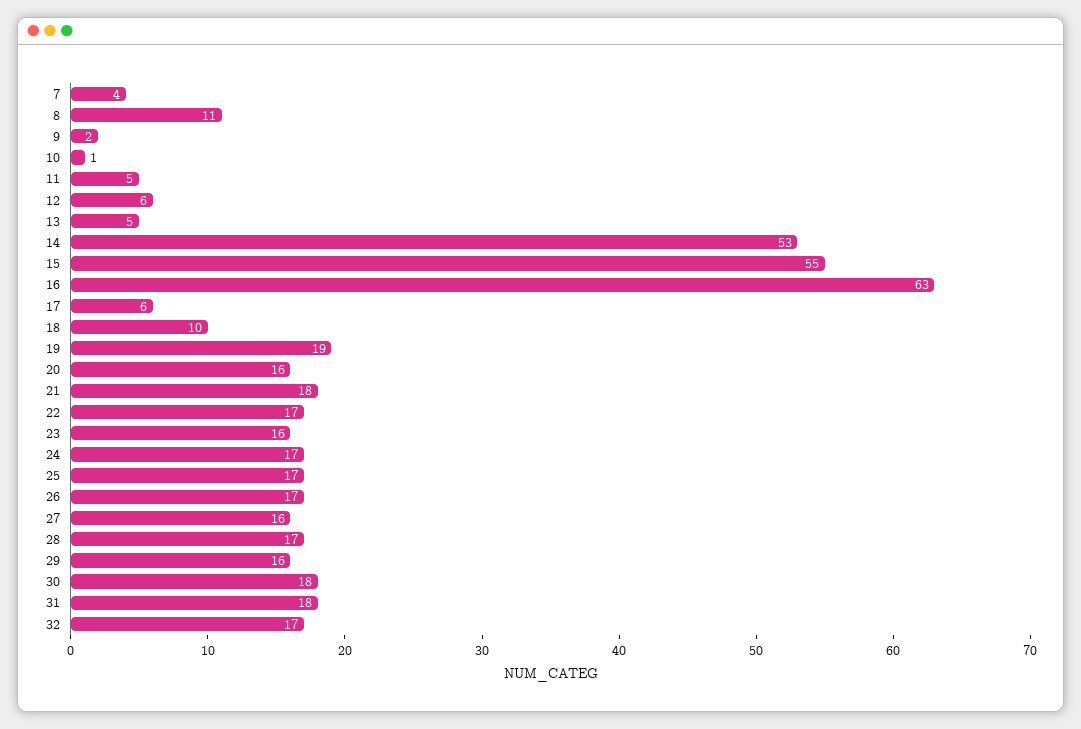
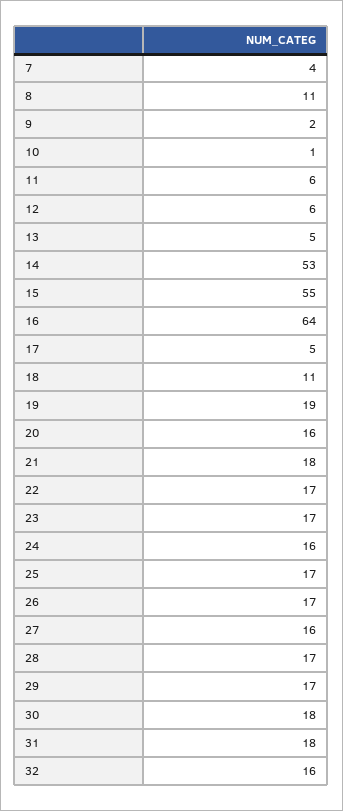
  {
    "7": 4,
    "8": 11,
    "9": 2,
    "10": 1,
-   "11": 5,
+   "11": 6,
    "12": 6,
    "13": 5,
    "14": 53,
    "15": 55,
-   "16": 63,
+   "16": 64,
-   "17": 6,
+   "17": 5,
-   "18": 10,
+   "18": 11,
    "19": 19,
    "20": 16,
    "21": 18,
    "22": 17,
-   "23": 16,
+   "23": 17,
-   "24": 17,
+   "24": 16,
    "25": 17,
    "26": 17,
    "27": 16,
    "28": 17,
-   "29": 16,
+   "29": 17,
    "30": 18,
    "31": 18,
-   "32": 17
+   "32": 16
  }

